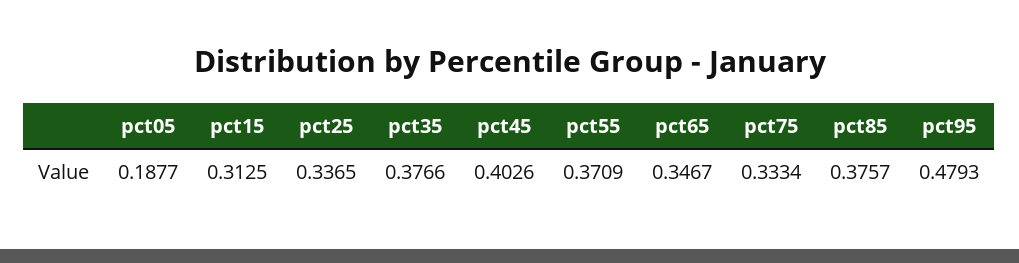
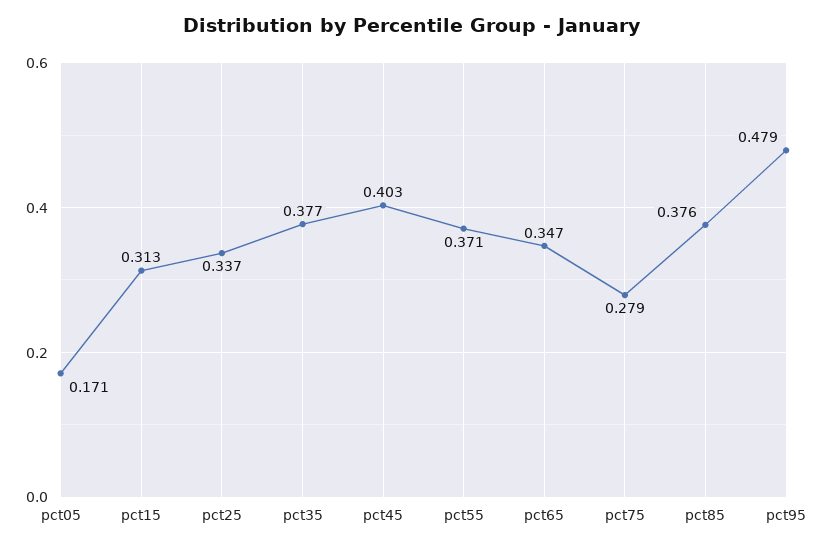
  {
-   "pct05": 0.1877,
+   "pct05": 0.171,
    "pct15": 0.3125,
    "pct25": 0.3365,
    "pct35": 0.3766,
    "pct45": 0.4026,
    "pct55": 0.3709,
    "pct65": 0.3467,
-   "pct75": 0.3334,
+   "pct75": 0.279,
    "pct85": 0.3757,
    "pct95": 0.4793
  }

